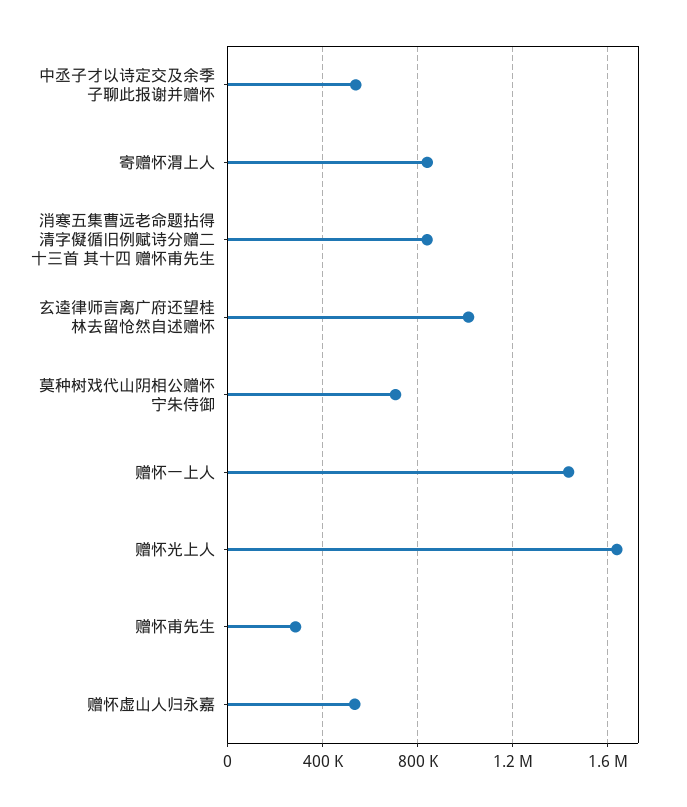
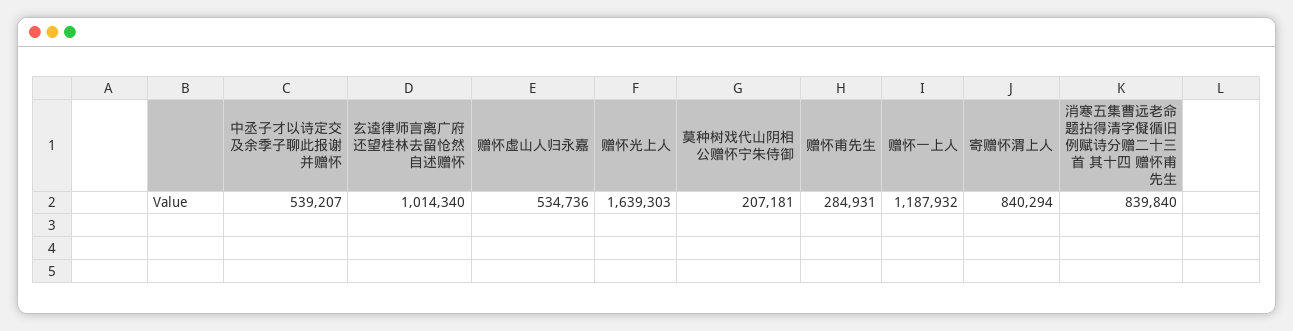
  {
    "中丞子才以诗定交及余季子聊此报谢并赠怀": 539207,
    "寄赠怀渭上人": 840294,
    "消寒五集曹远老命题拈得清字儗循旧例赋诗分赠二十三首 其十四 赠怀甫先生": 839840,
    "玄逵律师言离广府还望桂林去留怆然自述赠怀": 1014340,
-   "莫种树戏代山阴相公赠怀宁朱侍御": 700000,
+   "莫种树戏代山阴相公赠怀宁朱侍御": 207181,
-   "赠怀一上人": 1450000,
+   "赠怀一上人": 1187932,
    "赠怀光上人": 1639303,
    "赠怀甫先生": 284931,
    "赠怀虚山人归永嘉": 534736
  }

